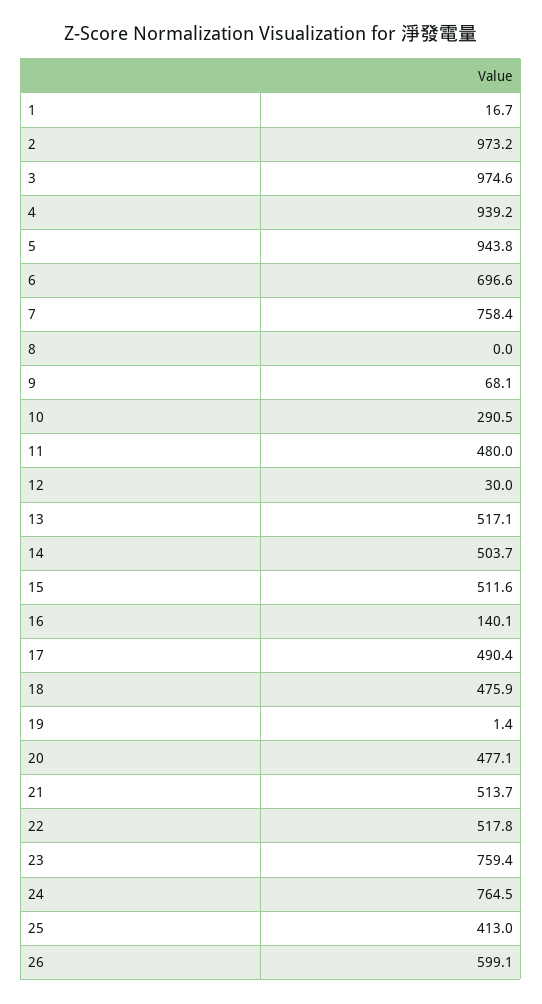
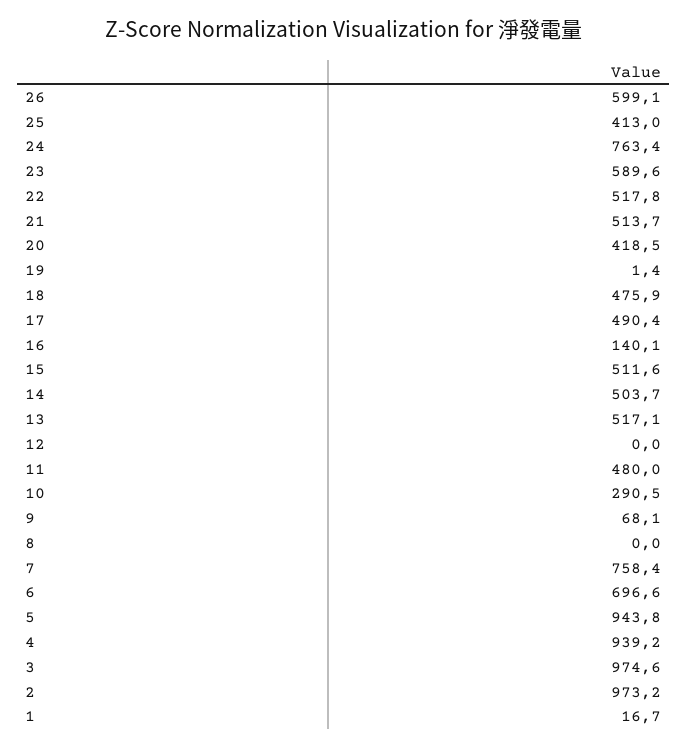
  {
    "1": 16.7,
    "2": 973.2,
    "3": 974.6,
    "4": 939.2,
    "5": 943.8,
    "6": 696.6,
    "7": 758.4,
    "8": 0,
    "9": 68.1,
    "10": 290.5,
    "11": 480,
-   "12": 30,
+   "12": 0,
    "13": 517.1,
    "14": 503.7,
    "15": 511.6,
    "16": 140.1,
    "17": 490.4,
    "18": 475.9,
    "19": 1.4,
-   "20": 477.1,
+   "20": 418.5,
    "21": 513.7,
    "22": 517.8,
-   "23": 759.4,
+   "23": 589.6,
-   "24": 764.5,
+   "24": 763.4,
    "25": 413,
    "26": 599.1
  }

